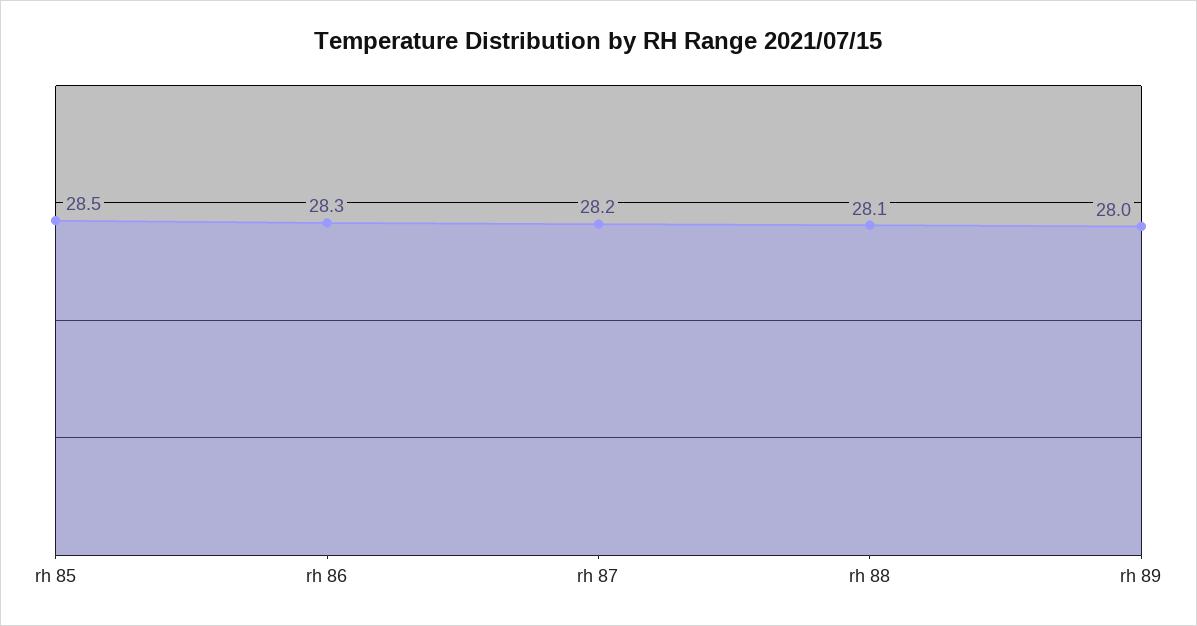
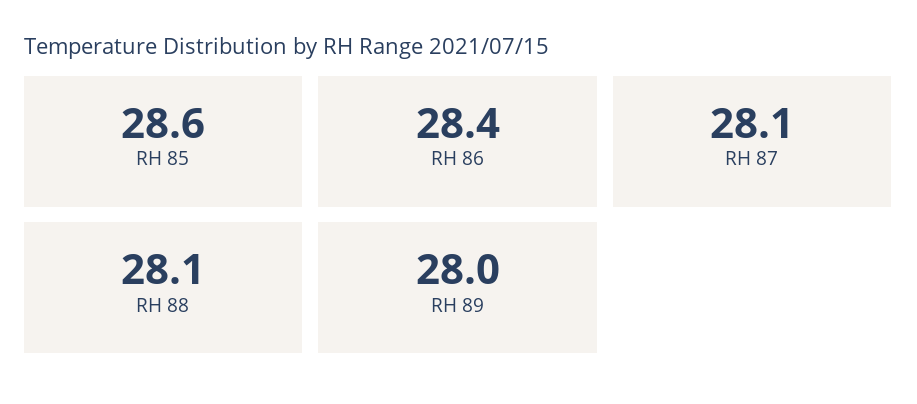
  {
-   "rh 85": 28.5,
+   "rh 85": 28.6,
-   "rh 86": 28.3,
+   "rh 86": 28.4,
-   "rh 87": 28.2,
+   "rh 87": 28.1,
    "rh 88": 28.1,
    "rh 89": 28
  }

